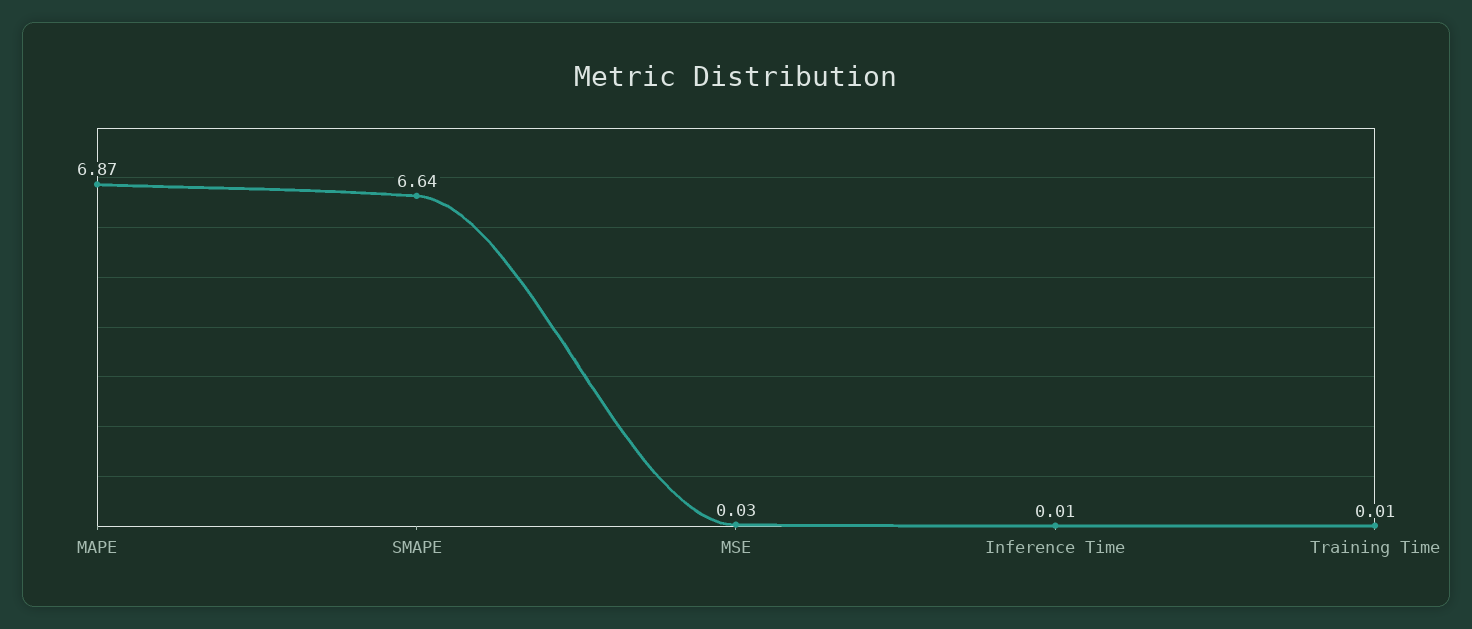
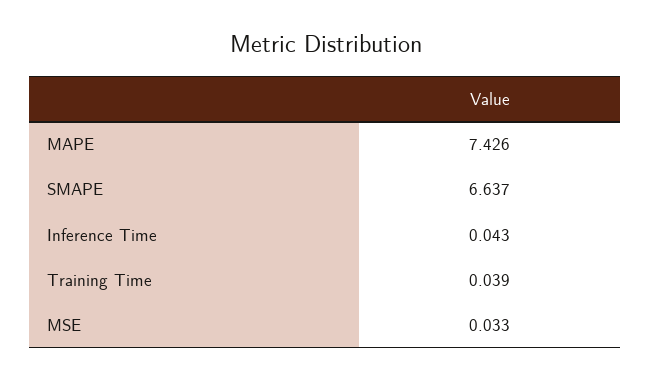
  {
-   "MAPE": 6.87,
+   "MAPE": 7.426,
    "SMAPE": 6.637,
    "MSE": 0.033,
-   "Inference Time": 0.01,
+   "Inference Time": 0.043,
-   "Training Time": 0.01
+   "Training Time": 0.039
  }

